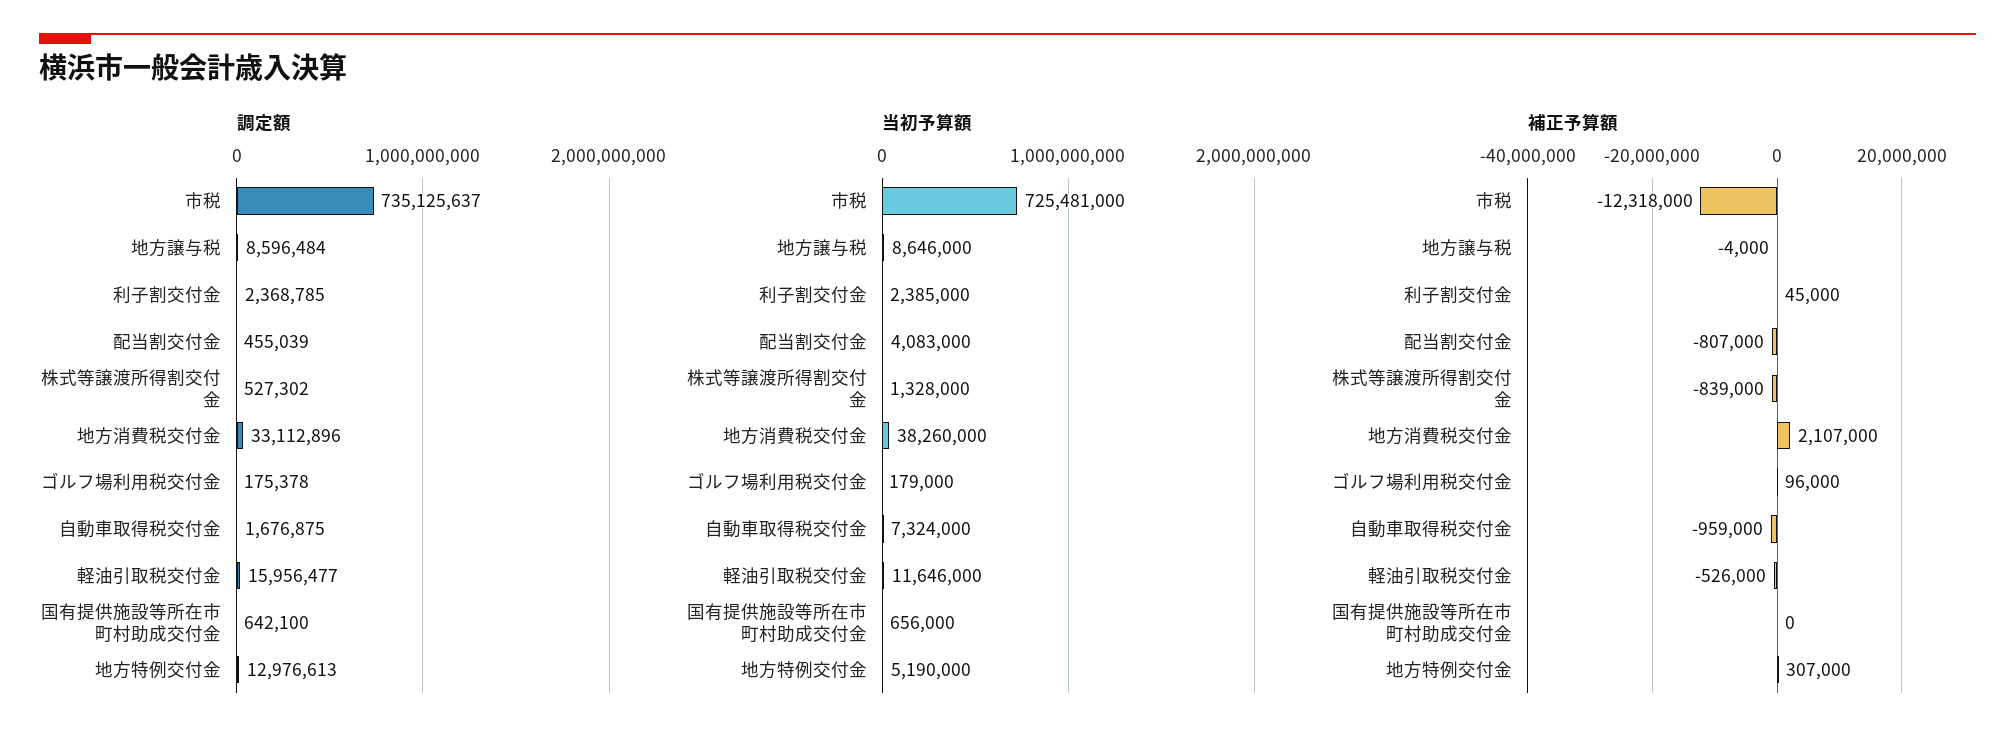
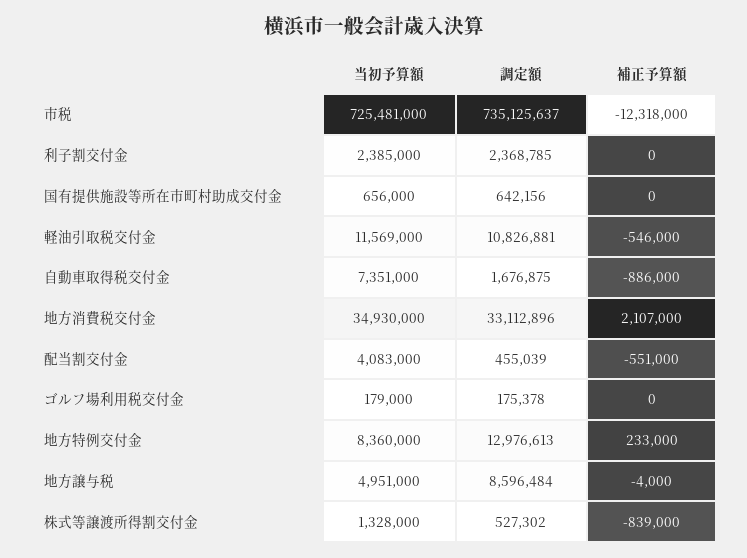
  {
    "調定額": {
      "市税": 735125637,
      "地方譲与税": 8596484,
      "利子割交付金": 2368785,
      "配当割交付金": 455039,
      "株式等譲渡所得割交付金": 527302,
      "地方消費税交付金": 33112896,
      "ゴルフ場利用税交付金": 175378,
      "自動車取得税交付金": 1676875,
-     "軽油引取税交付金": 15956477,
+     "軽油引取税交付金": 10826881,
-     "国有提供施設等所在市町村助成交付金": 642100,
+     "国有提供施設等所在市町村助成交付金": 642156,
      "地方特例交付金": 12976613
    },
    "当初予算額": {
      "市税": 725481000,
-     "地方譲与税": 8646000,
+     "地方譲与税": 4951000,
      "利子割交付金": 2385000,
      "配当割交付金": 4083000,
      "株式等譲渡所得割交付金": 1328000,
-     "地方消費税交付金": 38260000,
+     "地方消費税交付金": 34930000,
      "ゴルフ場利用税交付金": 179000,
-     "自動車取得税交付金": 7324000,
+     "自動車取得税交付金": 7351000,
-     "軽油引取税交付金": 11646000,
+     "軽油引取税交付金": 11569000,
      "国有提供施設等所在市町村助成交付金": 656000,
-     "地方特例交付金": 5190000
+     "地方特例交付金": 8360000
    },
    "補正予算額": {
      "市税": -12318000,
      "地方譲与税": -4000,
-     "利子割交付金": 45000,
+     "利子割交付金": 0,
-     "配当割交付金": -807000,
+     "配当割交付金": -551000,
      "株式等譲渡所得割交付金": -839000,
      "地方消費税交付金": 2107000,
-     "ゴルフ場利用税交付金": 96000,
+     "ゴルフ場利用税交付金": 0,
-     "自動車取得税交付金": -959000,
+     "自動車取得税交付金": -886000,
-     "軽油引取税交付金": -526000,
+     "軽油引取税交付金": -546000,
      "国有提供施設等所在市町村助成交付金": 0,
-     "地方特例交付金": 307000
+     "地方特例交付金": 233000
    }
  }

